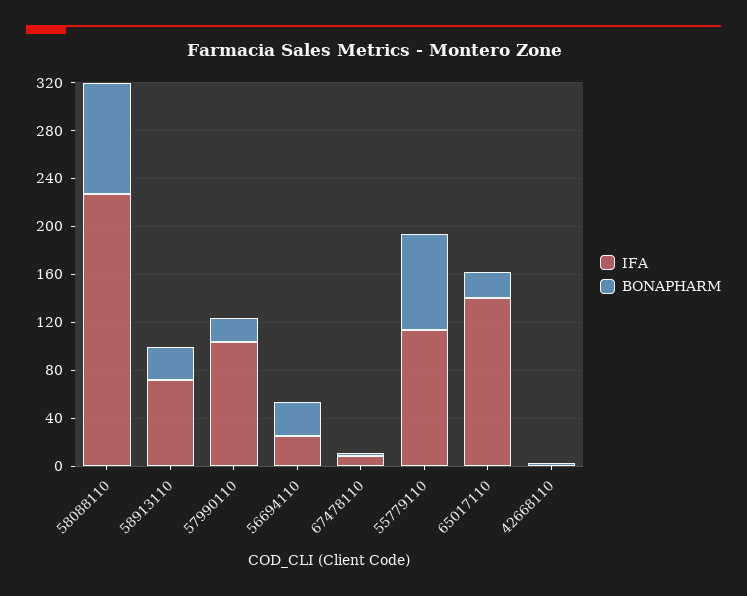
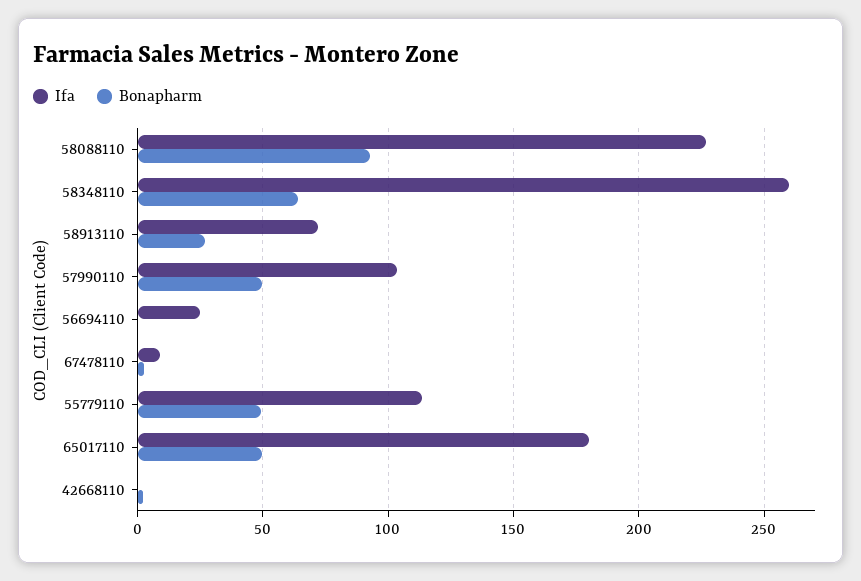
  {
    "IFA": {
      "58088110": 225,
      "58913110": 70,
      "57990110": 105,
      "56694110": 25,
      "67478110": 10,
      "55779110": 115,
-     "65017110": 140,
+     "65017110": 180,
-     "42668110": 0
+     "42668110": 0,
+     "58348110": 260
    },
    "BONAPHARM": {
      "58088110": 95,
      "58913110": 25,
-     "57990110": 20,
+     "57990110": 50,
-     "56694110": 30,
+     "56694110": 0,
      "67478110": 5,
-     "55779110": 80,
+     "55779110": 50,
-     "65017110": 20,
+     "65017110": 50,
-     "42668110": 0
+     "42668110": 0,
+     "58348110": 65
    }
  }

